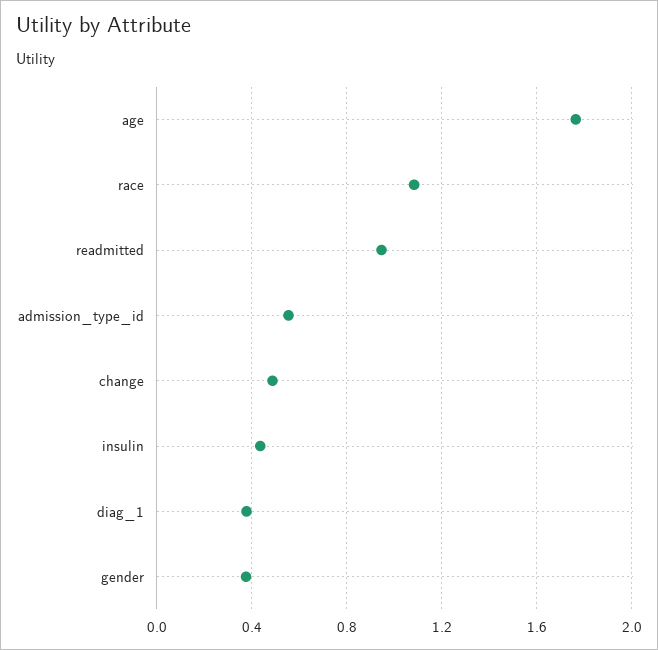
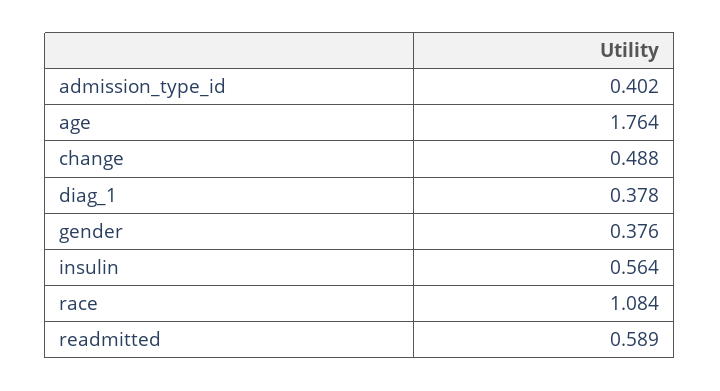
  {
    "age": 1.764,
    "race": 1.084,
-   "readmitted": 0.95,
+   "readmitted": 0.589,
-   "admission_type_id": 0.55,
+   "admission_type_id": 0.402,
    "change": 0.488,
-   "insulin": 0.45,
+   "insulin": 0.564,
    "diag_1": 0.378,
    "gender": 0.376
  }

